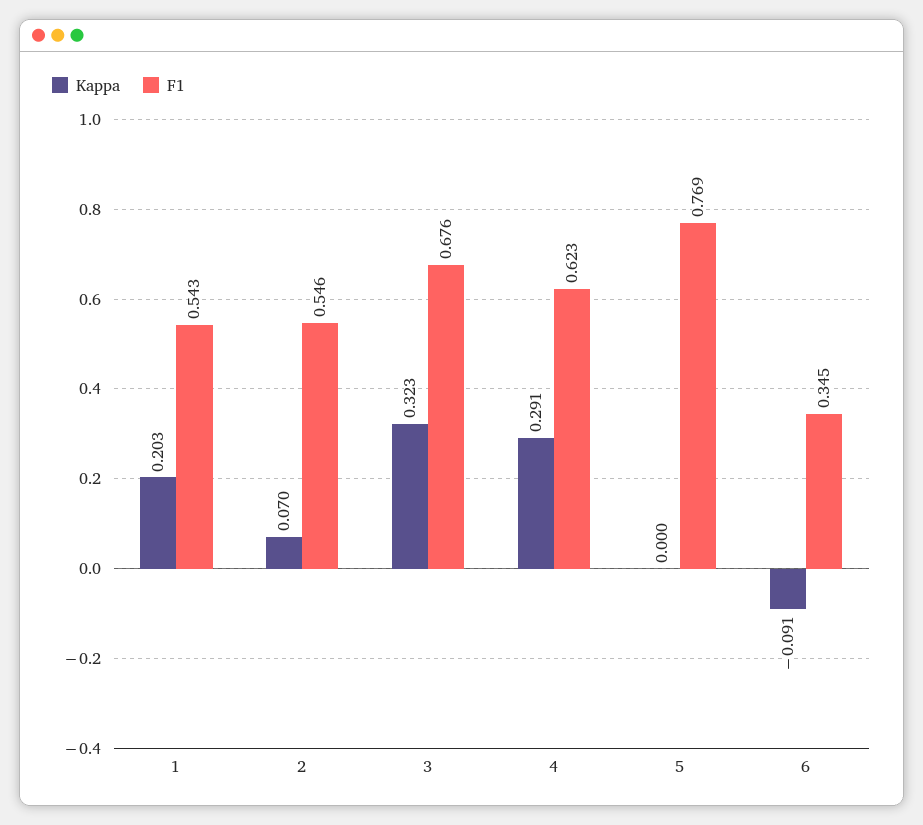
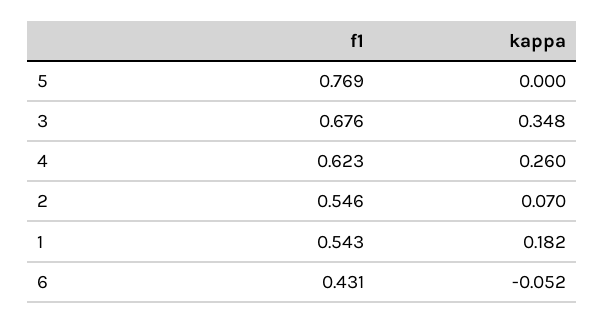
  {
    "Kappa": {
-     "1": 0.203,
+     "1": 0.182,
      "2": 0.07,
-     "3": 0.323,
+     "3": 0.348,
-     "4": 0.291,
+     "4": 0.26,
      "5": 0,
-     "6": -0.091
+     "6": -0.052
    },
    "F1": {
      "1": 0.543,
      "2": 0.546,
      "3": 0.676,
      "4": 0.623,
      "5": 0.769,
-     "6": 0.345
+     "6": 0.431
    }
  }

